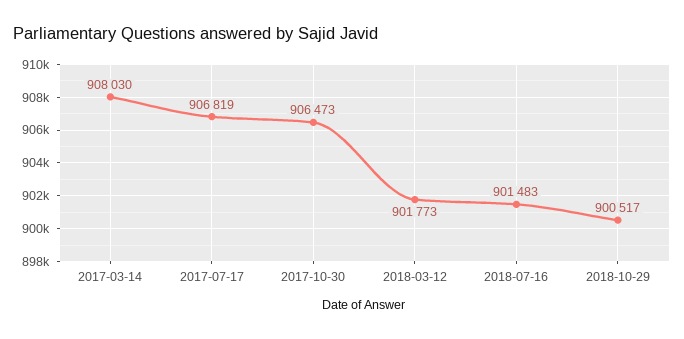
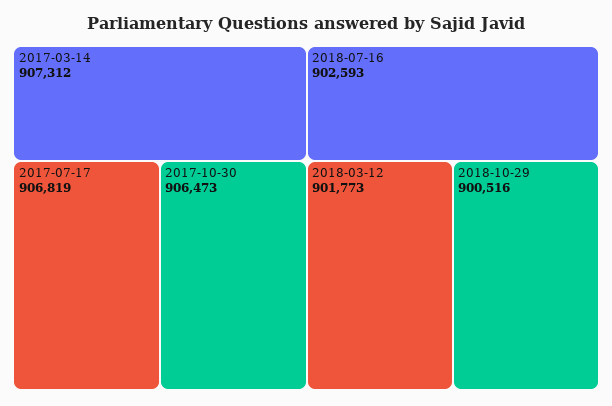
  {
-   "2017-03-14": 908030,
+   "2017-03-14": 907312,
    "2017-07-17": 906819,
    "2017-10-30": 906473,
    "2018-03-12": 901773,
-   "2018-07-16": 901483,
+   "2018-07-16": 902593,
-   "2018-10-29": 900517
+   "2018-10-29": 900516
  }

